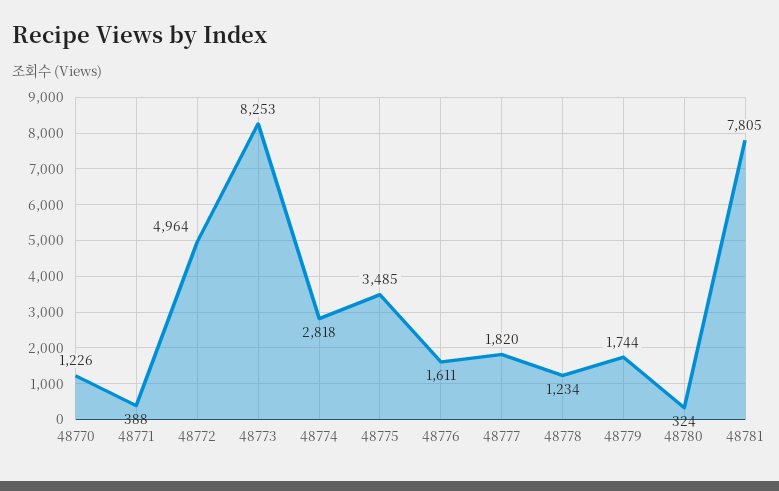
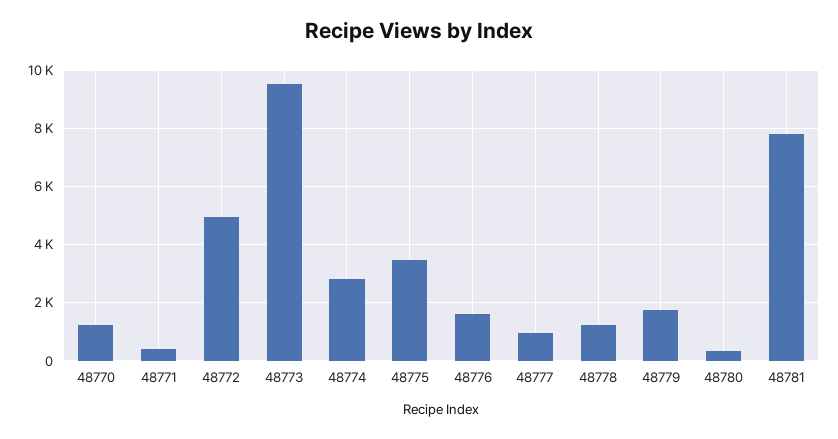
  {
    "48770": 1226,
    "48771": 388,
    "48772": 4964,
-   "48773": 8253,
+   "48773": 9500,
    "48774": 2818,
    "48775": 3485,
    "48776": 1611,
-   "48777": 1820,
+   "48777": 1000,
    "48778": 1234,
    "48779": 1744,
    "48780": 324,
    "48781": 7805
  }

